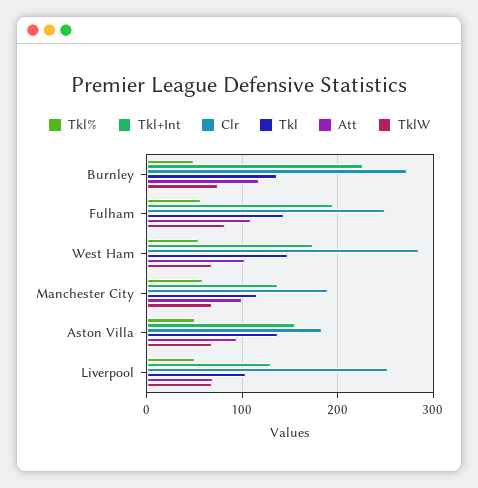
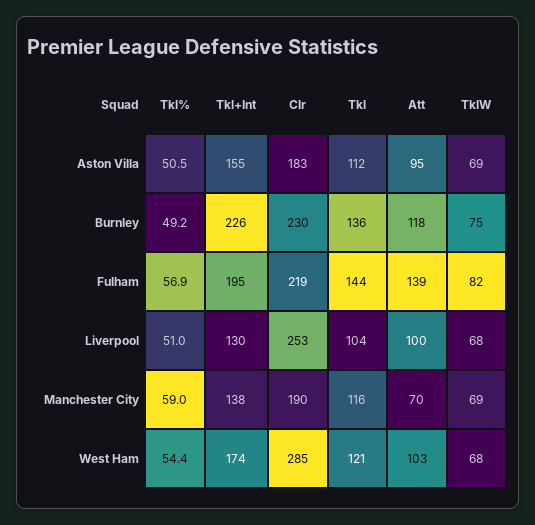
  {
    "Tkl%": {
      "Burnley": 49.2,
      "Fulham": 56.9,
      "West Ham": 54.4,
      "Manchester City": 59,
      "Aston Villa": 50.5,
      "Liverpool": 51
    },
    "Tkl+Int": {
      "Burnley": 226,
      "Fulham": 195,
      "West Ham": 174,
      "Manchester City": 138,
      "Aston Villa": 155,
      "Liverpool": 130
    },
    "Clr": {
-     "Burnley": 270,
+     "Burnley": 230,
-     "Fulham": 250,
+     "Fulham": 219,
      "West Ham": 285,
      "Manchester City": 190,
      "Aston Villa": 183,
      "Liverpool": 253
    },
    "Tkl": {
      "Burnley": 136,
      "Fulham": 144,
-     "West Ham": 150,
+     "West Ham": 121,
      "Manchester City": 116,
-     "Aston Villa": 140,
+     "Aston Villa": 112,
      "Liverpool": 104
    },
    "Att": {
      "Burnley": 118,
-     "Fulham": 110,
+     "Fulham": 139,
      "West Ham": 103,
-     "Manchester City": 100,
+     "Manchester City": 70,
      "Aston Villa": 95,
-     "Liverpool": 70
+     "Liverpool": 100
    },
    "TklW": {
      "Burnley": 75,
      "Fulham": 82,
      "West Ham": 68,
      "Manchester City": 69,
      "Aston Villa": 69,
      "Liverpool": 68
    }
  }

